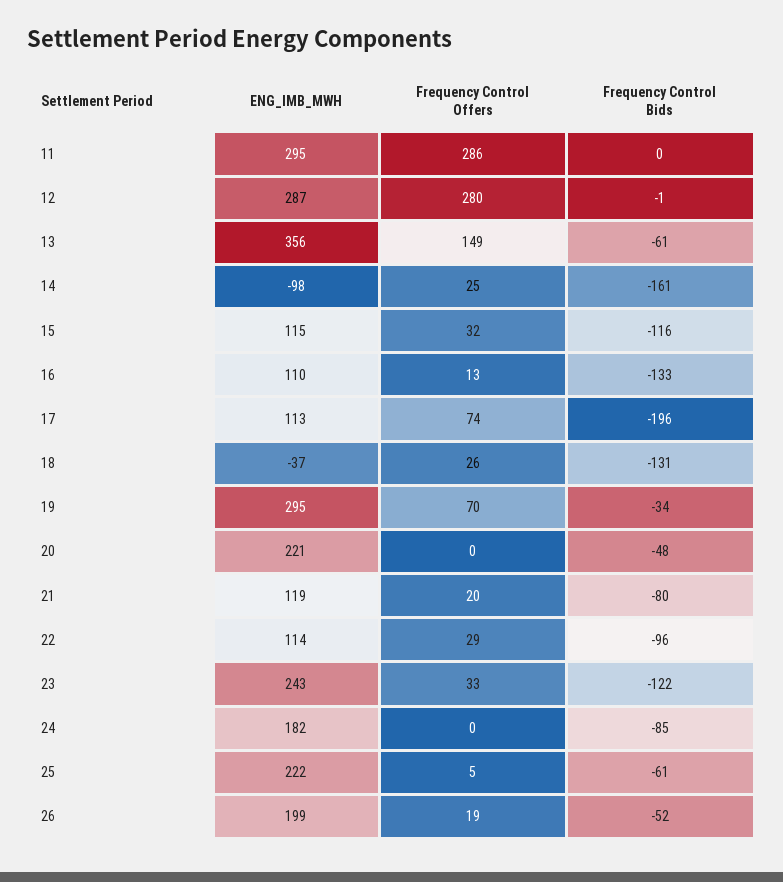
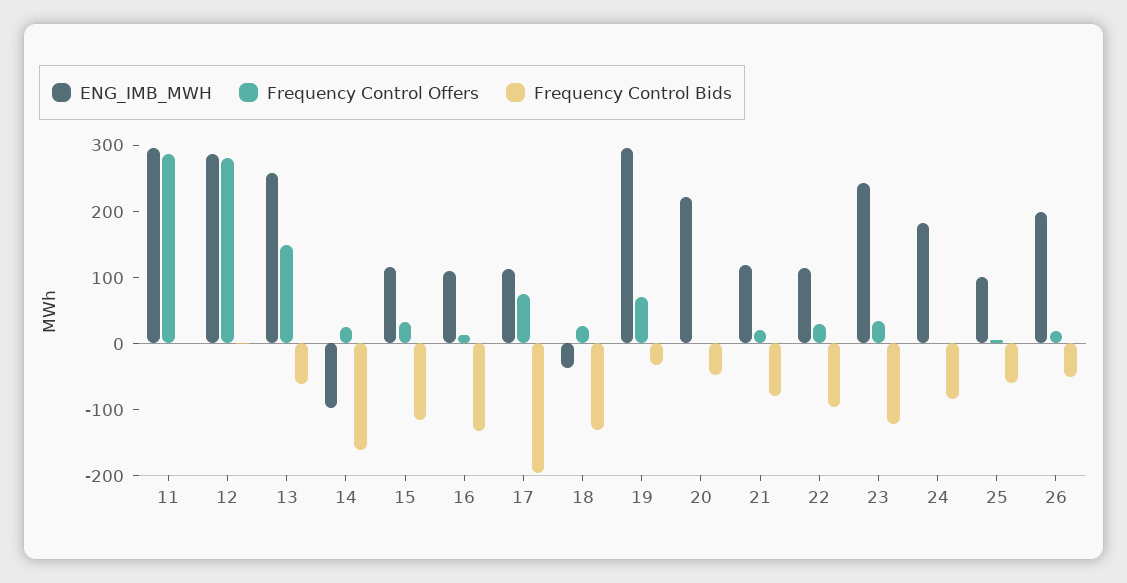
  {
    "ENG_IMB_MWH": {
      "11": 295,
      "12": 287,
-     "13": 356,
+     "13": 260,
      "14": -98,
      "15": 115,
      "16": 110,
      "17": 113,
      "18": -37,
      "19": 295,
      "20": 221,
      "21": 119,
      "22": 114,
      "23": 243,
      "24": 182,
-     "25": 222,
+     "25": 100,
      "26": 199
    },
    "Frequency Control Offers": {
      "11": 286,
      "12": 280,
      "13": 149,
      "14": 25,
      "15": 32,
      "16": 13,
      "17": 74,
      "18": 26,
      "19": 70,
      "20": 0,
      "21": 20,
      "22": 29,
      "23": 33,
      "24": 0,
      "25": 5,
      "26": 19
    },
    "Frequency Control Bids": {
      "11": 0,
      "12": -1,
      "13": -61,
      "14": -161,
      "15": -116,
      "16": -133,
      "17": -196,
      "18": -131,
      "19": -34,
      "20": -48,
      "21": -80,
      "22": -96,
      "23": -122,
      "24": -85,
      "25": -61,
      "26": -52
    }
  }

